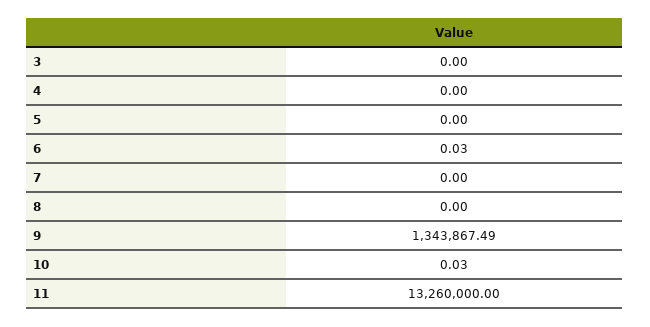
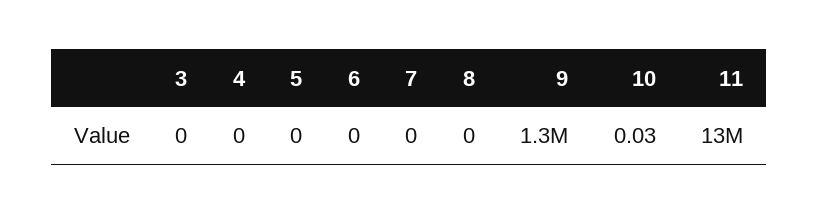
  {
    "3": 0,
    "4": 0,
    "5": 0,
-   "6": 0.03,
+   "6": 0,
    "7": 0,
    "8": 0,
    "9": 1343867.49,
    "10": 0.03,
    "11": 13260000
  }

